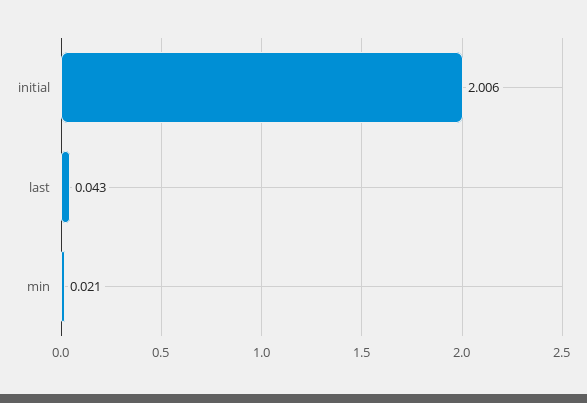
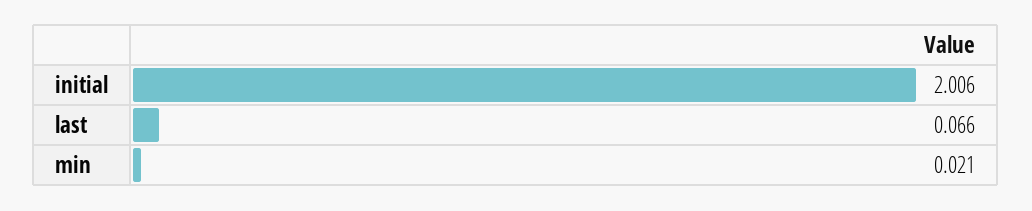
  {
    "initial": 2.006,
-   "last": 0.043,
+   "last": 0.066,
    "min": 0.021
  }

